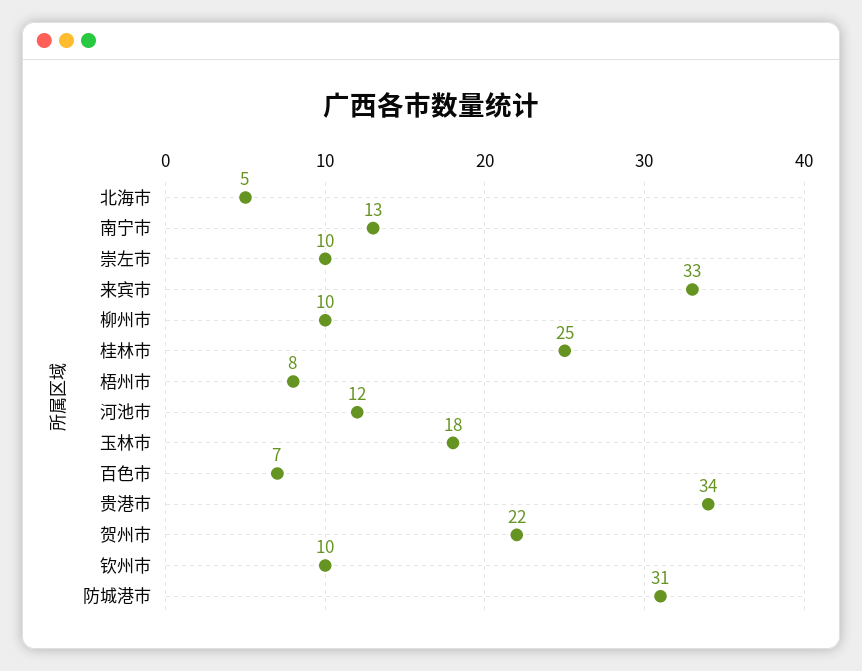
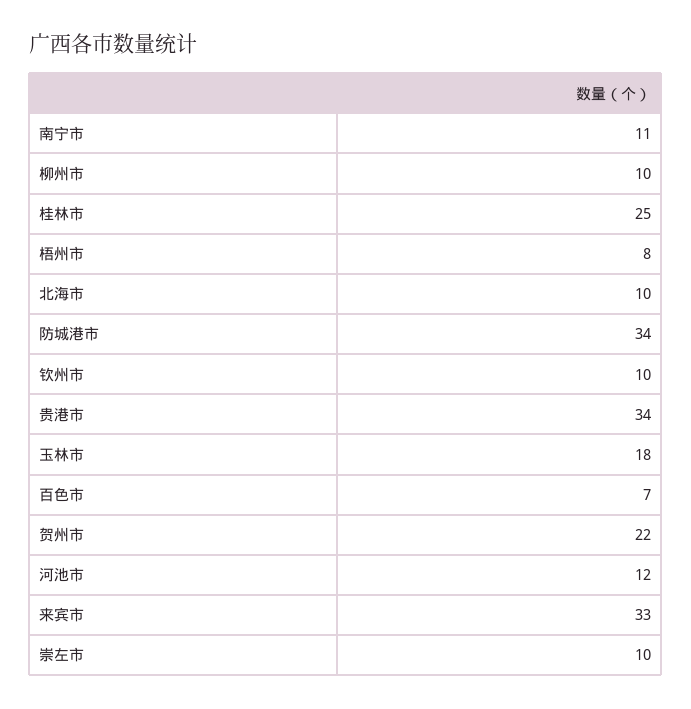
  {
-   "北海市": 5,
+   "北海市": 10,
-   "南宁市": 13,
+   "南宁市": 11,
    "崇左市": 10,
    "来宾市": 33,
    "柳州市": 10,
    "桂林市": 25,
    "梧州市": 8,
    "河池市": 12,
    "玉林市": 18,
    "百色市": 7,
    "贵港市": 34,
    "贺州市": 22,
    "钦州市": 10,
-   "防城港市": 31
+   "防城港市": 34
  }

